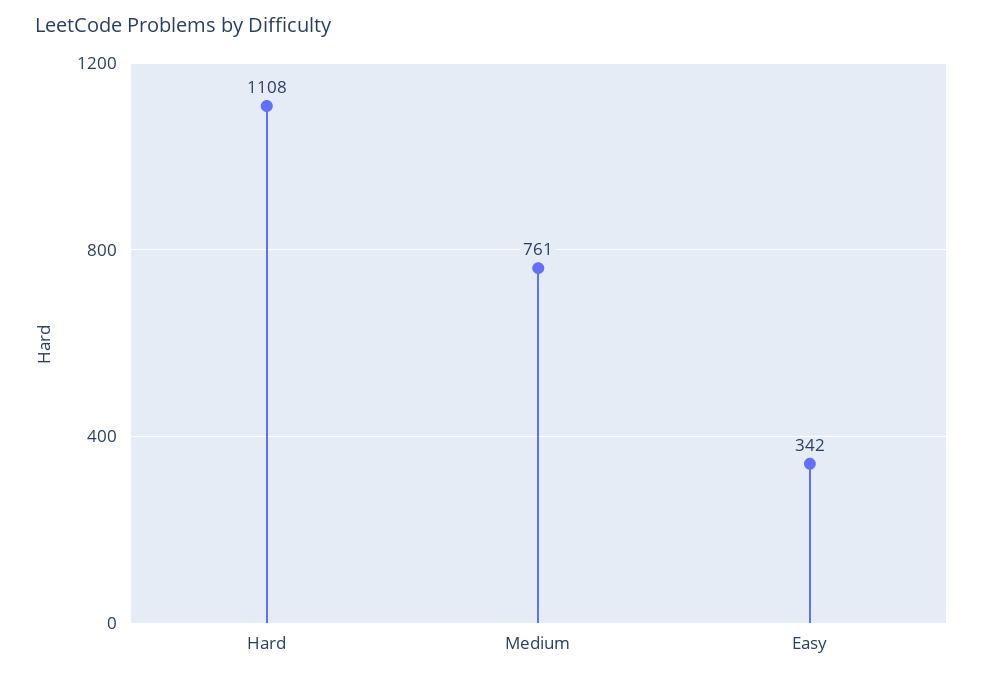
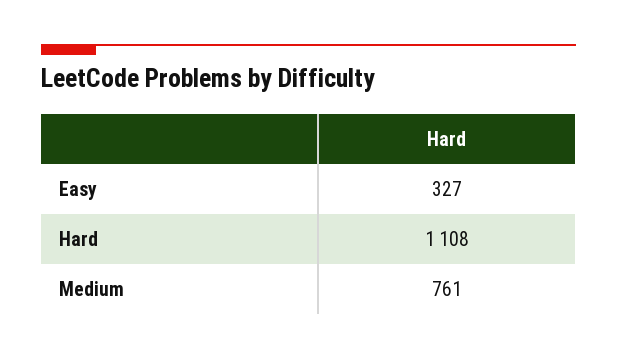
  {
    "Hard": 1108,
    "Medium": 761,
-   "Easy": 342
+   "Easy": 327
  }

